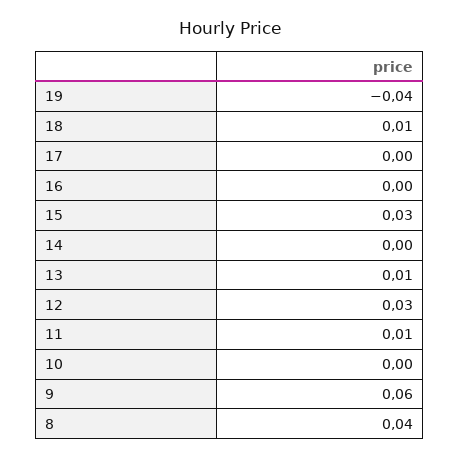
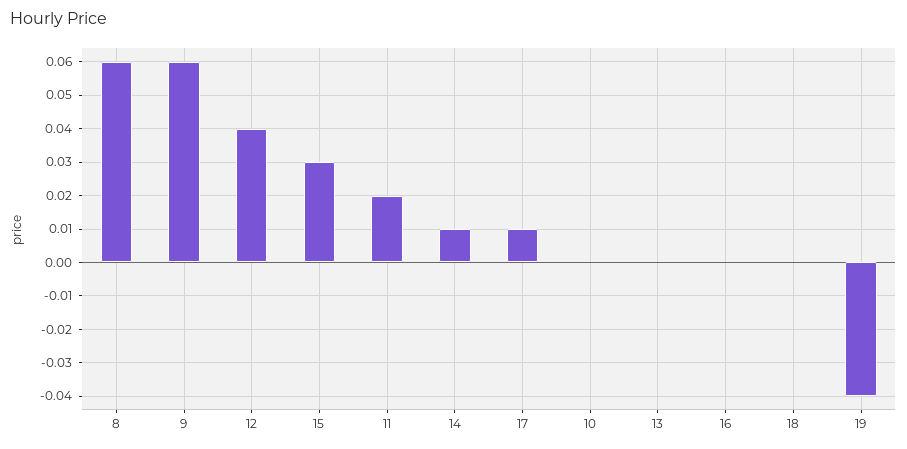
  {
    "19": -0.04,
-   "18": 0.01,
+   "18": 0,
-   "17": 0,
+   "17": 0.01,
    "16": 0,
    "15": 0.03,
-   "14": 0,
+   "14": 0.01,
-   "13": 0.01,
+   "13": 0,
-   "12": 0.03,
+   "12": 0.04,
-   "11": 0.01,
+   "11": 0.02,
    "10": 0,
    "9": 0.06,
-   "8": 0.04
+   "8": 0.06
  }

